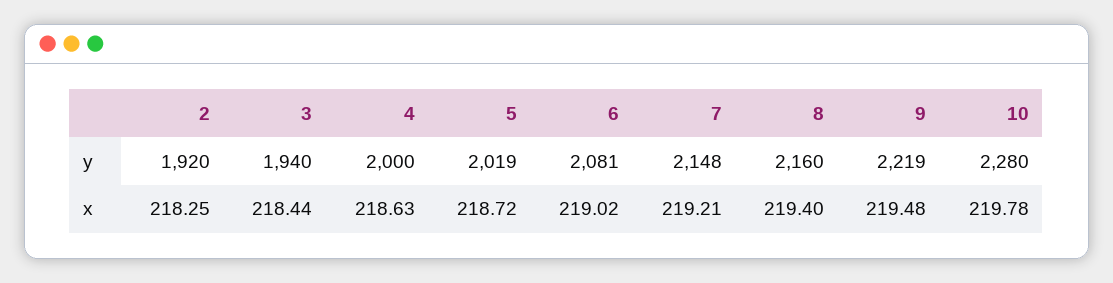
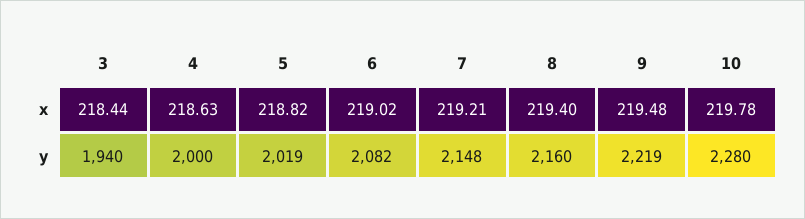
  {
-   "2": {
-     "y": 1920,
-     "x": 218.25
-   },
    "3": {
      "y": 1940,
      "x": 218.44
    },
    "4": {
      "y": 2000,
      "x": 218.63
    },
    "5": {
      "y": 2019,
-     "x": 218.72
+     "x": 218.82
    },
    "6": {
-     "y": 2081,
+     "y": 2082,
      "x": 219.02
    },
    "7": {
      "y": 2148,
      "x": 219.21
    },
    "8": {
      "y": 2160,
      "x": 219.4
    },
    "9": {
      "y": 2219,
      "x": 219.48
    },
    "10": {
      "y": 2280,
      "x": 219.78
    }
  }

